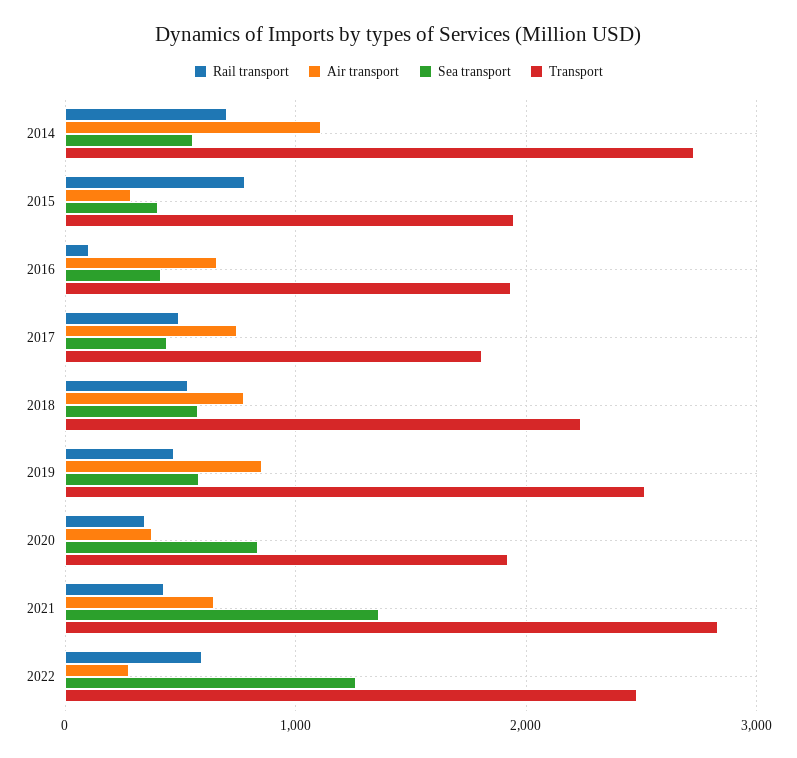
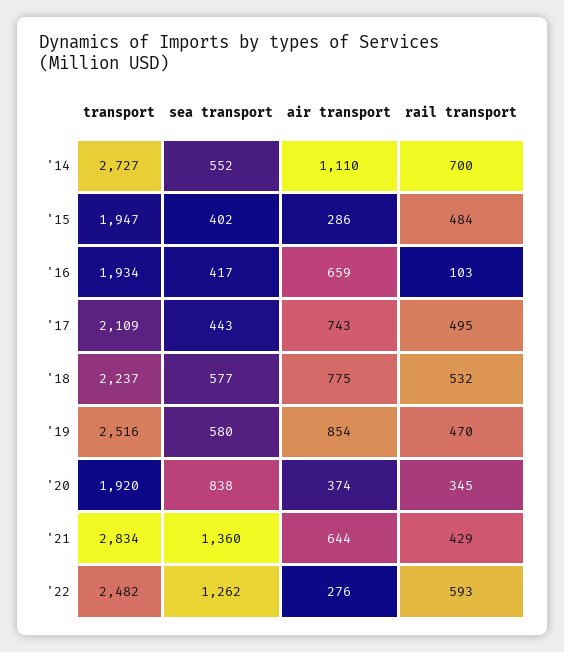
  {
    "Rail transport": {
      "2014": 700,
-     "2015": 800,
+     "2015": 484,
      "2016": 103,
      "2017": 495,
      "2018": 532,
      "2019": 470,
      "2020": 345,
      "2021": 429,
      "2022": 593
    },
    "Air transport": {
      "2014": 1110,
      "2015": 286,
      "2016": 659,
      "2017": 743,
      "2018": 775,
      "2019": 854,
      "2020": 374,
      "2021": 644,
      "2022": 276
    },
    "Sea transport": {
      "2014": 552,
      "2015": 402,
      "2016": 417,
      "2017": 443,
      "2018": 577,
      "2019": 580,
      "2020": 838,
      "2021": 1360,
      "2022": 1262
    },
    "Transport": {
      "2014": 2727,
      "2015": 1947,
      "2016": 1934,
-     "2017": 1800,
+     "2017": 2109,
      "2018": 2237,
      "2019": 2516,
      "2020": 1920,
      "2021": 2834,
      "2022": 2482
    }
  }

